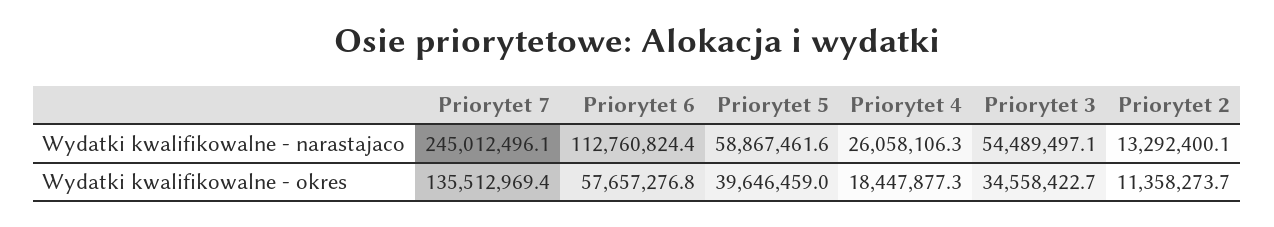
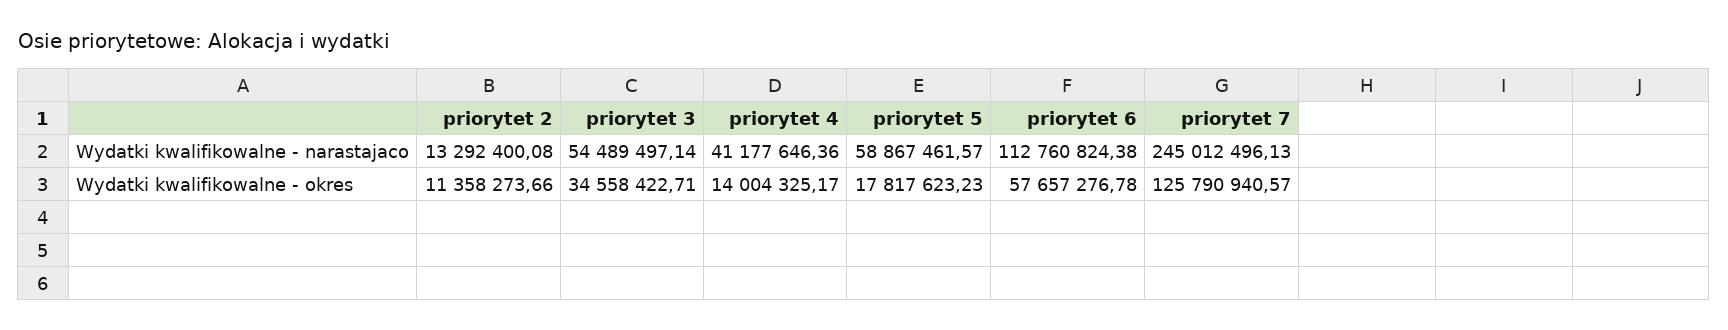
  {
    "Priorytet 7": {
      "Wydatki kwalifikowalne - narastajaco": 245012496.13,
-     "Wydatki kwalifikowalne - okres": 135512969.4
+     "Wydatki kwalifikowalne - okres": 125790940.57
    },
    "Priorytet 6": {
      "Wydatki kwalifikowalne - narastajaco": 112760824.38,
      "Wydatki kwalifikowalne - okres": 57657276.78
    },
    "Priorytet 5": {
      "Wydatki kwalifikowalne - narastajaco": 58867461.57,
-     "Wydatki kwalifikowalne - okres": 39646459
+     "Wydatki kwalifikowalne - okres": 17817623.23
    },
    "Priorytet 4": {
-     "Wydatki kwalifikowalne - narastajaco": 26058106.3,
+     "Wydatki kwalifikowalne - narastajaco": 41177646.36,
-     "Wydatki kwalifikowalne - okres": 18447877.3
+     "Wydatki kwalifikowalne - okres": 14004325.17
    },
    "Priorytet 3": {
      "Wydatki kwalifikowalne - narastajaco": 54489497.14,
      "Wydatki kwalifikowalne - okres": 34558422.71
    },
    "Priorytet 2": {
      "Wydatki kwalifikowalne - narastajaco": 13292400.08,
      "Wydatki kwalifikowalne - okres": 11358273.66
    }
  }

